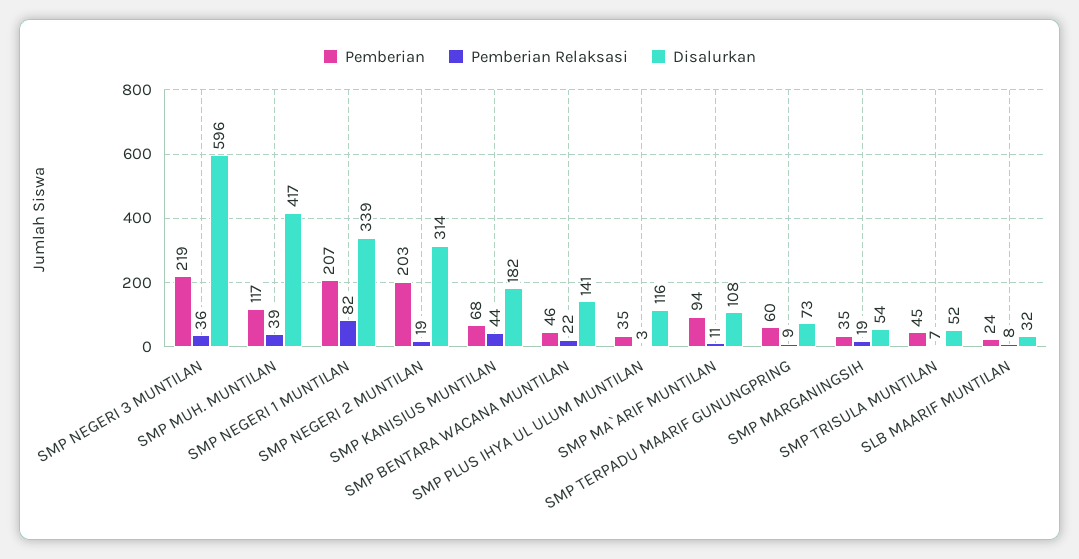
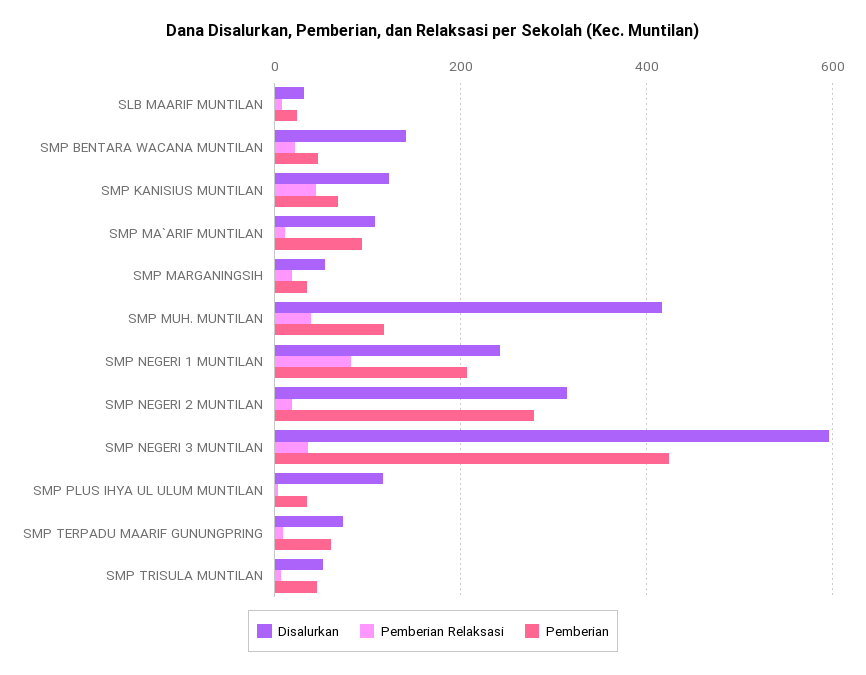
  {
    "Pemberian": {
-     "SMP NEGERI 3 MUNTILAN": 219,
+     "SMP NEGERI 3 MUNTILAN": 420,
      "SMP MUH. MUNTILAN": 117,
      "SMP NEGERI 1 MUNTILAN": 207,
-     "SMP NEGERI 2 MUNTILAN": 203,
+     "SMP NEGERI 2 MUNTILAN": 280,
      "SMP KANISIUS MUNTILAN": 68,
      "SMP BENTARA WACANA MUNTILAN": 46,
      "SMP PLUS IHYA UL ULUM MUNTILAN": 35,
      "SMP MA`ARIF MUNTILAN": 94,
      "SMP TERPADU MAARIF GUNUNGPRING": 60,
      "SMP MARGANINGSIH": 35,
      "SMP TRISULA MUNTILAN": 45,
      "SLB MAARIF MUNTILAN": 24
    },
    "Pemberian Relaksasi": {
      "SMP NEGERI 3 MUNTILAN": 36,
      "SMP MUH. MUNTILAN": 39,
      "SMP NEGERI 1 MUNTILAN": 82,
      "SMP NEGERI 2 MUNTILAN": 19,
      "SMP KANISIUS MUNTILAN": 44,
      "SMP BENTARA WACANA MUNTILAN": 22,
      "SMP PLUS IHYA UL ULUM MUNTILAN": 3,
      "SMP MA`ARIF MUNTILAN": 11,
      "SMP TERPADU MAARIF GUNUNGPRING": 9,
      "SMP MARGANINGSIH": 19,
      "SMP TRISULA MUNTILAN": 7,
      "SLB MAARIF MUNTILAN": 8
    },
    "Disalurkan": {
      "SMP NEGERI 3 MUNTILAN": 596,
      "SMP MUH. MUNTILAN": 417,
-     "SMP NEGERI 1 MUNTILAN": 339,
+     "SMP NEGERI 1 MUNTILAN": 240,
      "SMP NEGERI 2 MUNTILAN": 314,
-     "SMP KANISIUS MUNTILAN": 182,
+     "SMP KANISIUS MUNTILAN": 120,
      "SMP BENTARA WACANA MUNTILAN": 141,
      "SMP PLUS IHYA UL ULUM MUNTILAN": 116,
      "SMP MA`ARIF MUNTILAN": 108,
      "SMP TERPADU MAARIF GUNUNGPRING": 73,
      "SMP MARGANINGSIH": 54,
      "SMP TRISULA MUNTILAN": 52,
      "SLB MAARIF MUNTILAN": 32
    }
  }

